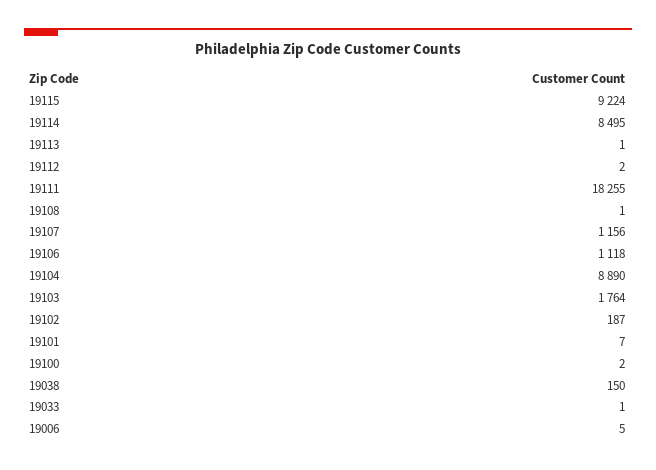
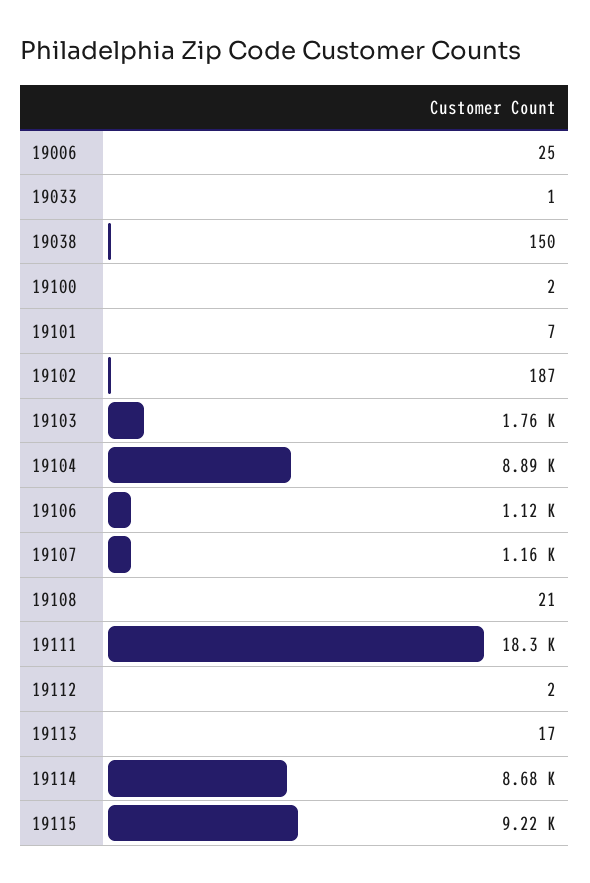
  {
    "19115": 9224,
-   "19114": 8495,
+   "19114": 8680,
-   "19113": 1,
+   "19113": 17,
    "19112": 2,
    "19111": 18255,
-   "19108": 1,
+   "19108": 21,
    "19107": 1156,
    "19106": 1118,
    "19104": 8890,
    "19103": 1764,
    "19102": 187,
    "19101": 7,
    "19100": 2,
    "19038": 150,
    "19033": 1,
-   "19006": 5
+   "19006": 25
  }

